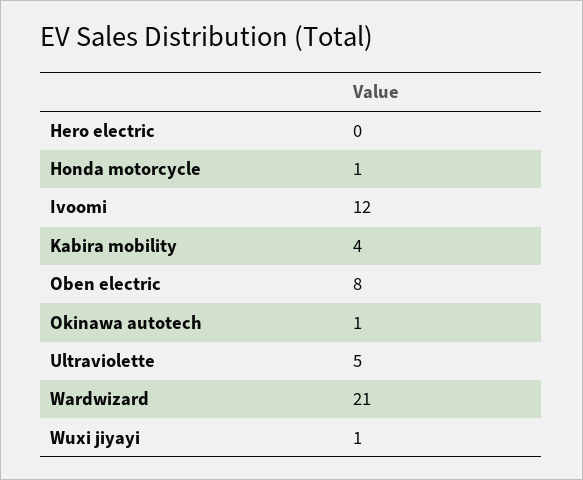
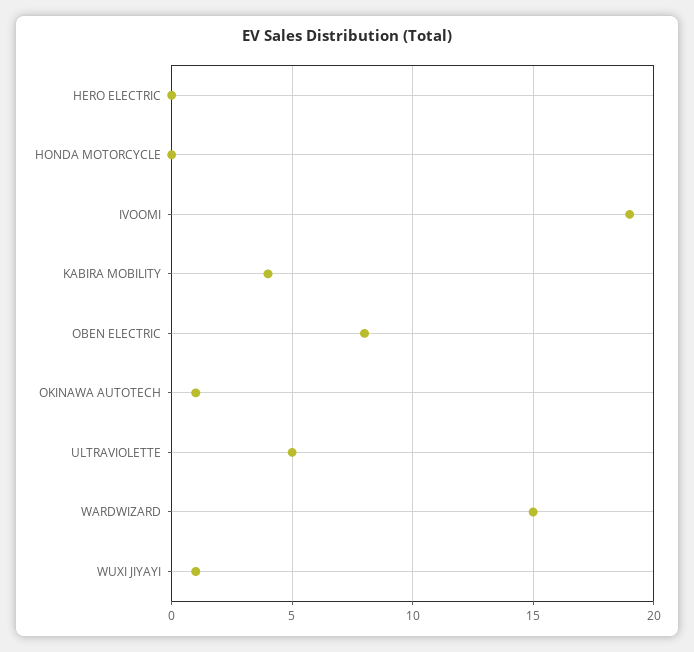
  {
    "Hero electric": 0,
-   "Honda motorcycle": 1,
+   "Honda motorcycle": 0,
-   "Ivoomi": 12,
+   "Ivoomi": 19,
    "Kabira mobility": 4,
    "Oben electric": 8,
    "Okinawa autotech": 1,
    "Ultraviolette": 5,
-   "Wardwizard": 21,
+   "Wardwizard": 15,
    "Wuxi jiyayi": 1
  }

